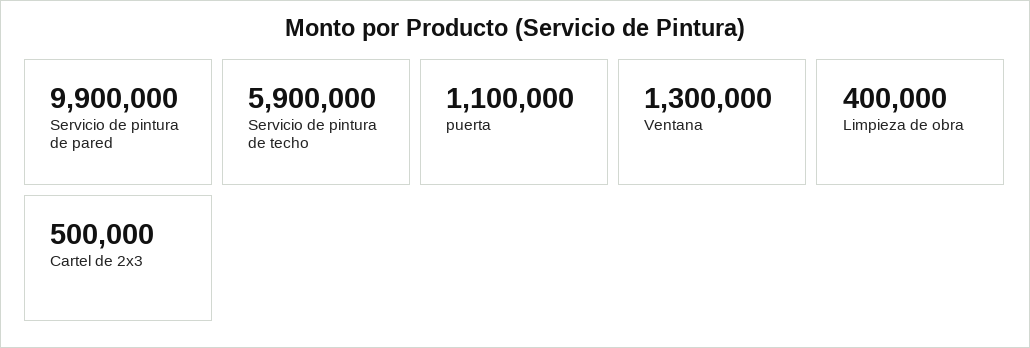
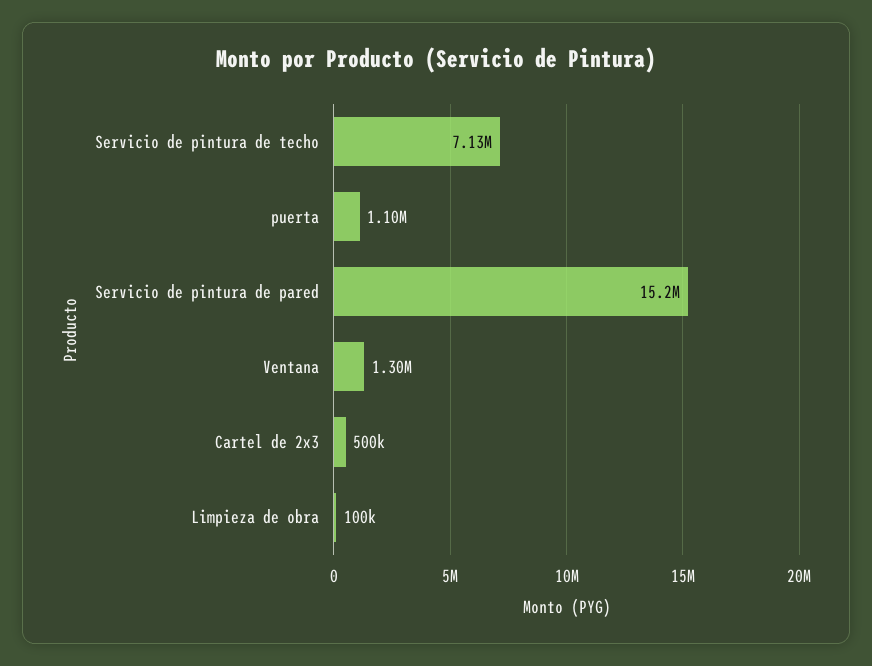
  {
-   "Servicio de pintura de pared": 9900000,
+   "Servicio de pintura de pared": 15200000,
-   "Servicio de pintura de techo": 5900000,
+   "Servicio de pintura de techo": 7130000,
    "puerta": 1100000,
    "Ventana": 1300000,
-   "Limpieza de obra": 400000,
+   "Limpieza de obra": 100000,
    "Cartel de 2x3": 500000
  }

